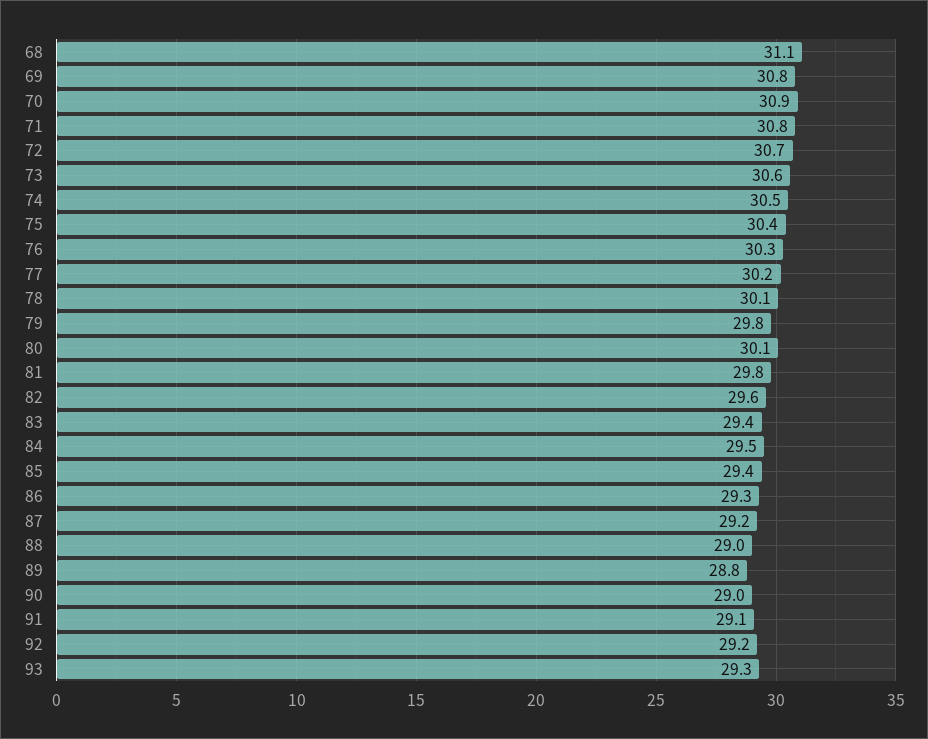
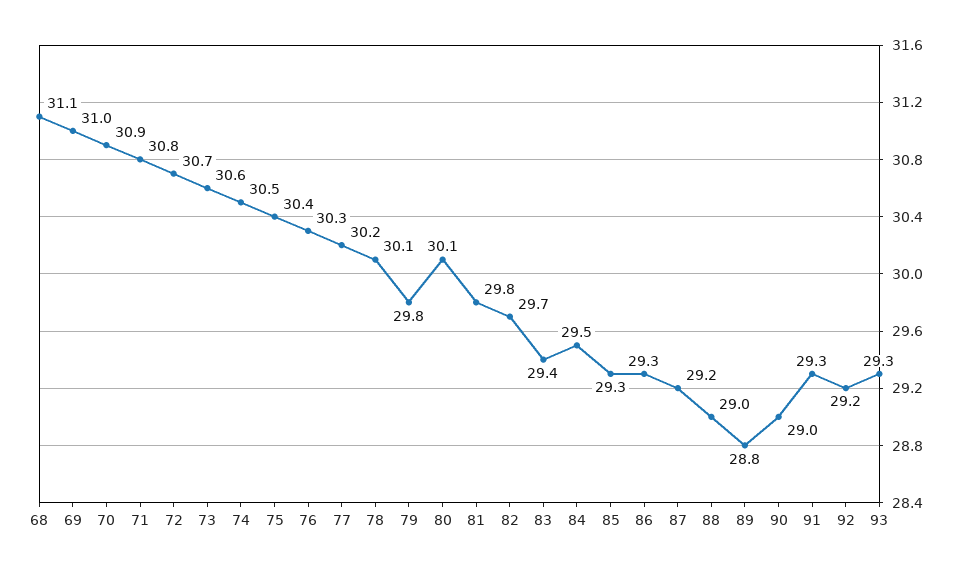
  {
    "68": 31.1,
-   "69": 30.8,
+   "69": 31,
    "70": 30.9,
    "71": 30.8,
    "72": 30.7,
    "73": 30.6,
    "74": 30.5,
    "75": 30.4,
    "76": 30.3,
    "77": 30.2,
    "78": 30.1,
    "79": 29.8,
    "80": 30.1,
    "81": 29.8,
-   "82": 29.6,
+   "82": 29.7,
    "83": 29.4,
    "84": 29.5,
-   "85": 29.4,
+   "85": 29.3,
    "86": 29.3,
    "87": 29.2,
    "88": 29,
    "89": 28.8,
    "90": 29,
-   "91": 29.1,
+   "91": 29.3,
    "92": 29.2,
    "93": 29.3
  }

